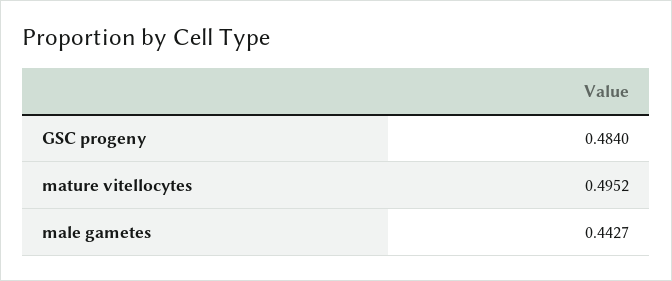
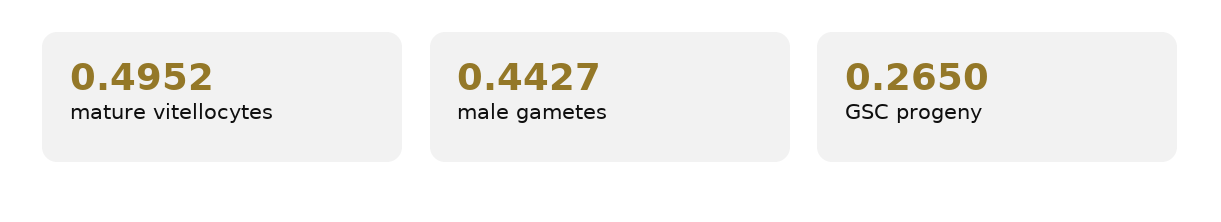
  {
-   "GSC progeny": 0.484,
+   "GSC progeny": 0.265,
    "mature vitellocytes": 0.4952,
    "male gametes": 0.4427
  }

